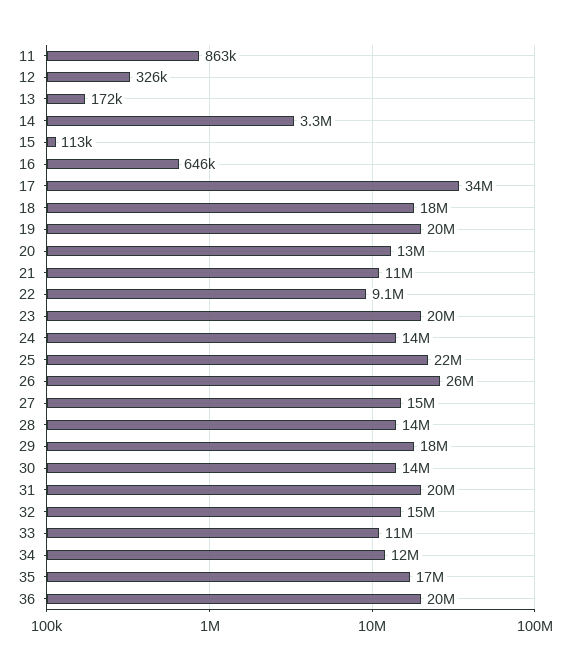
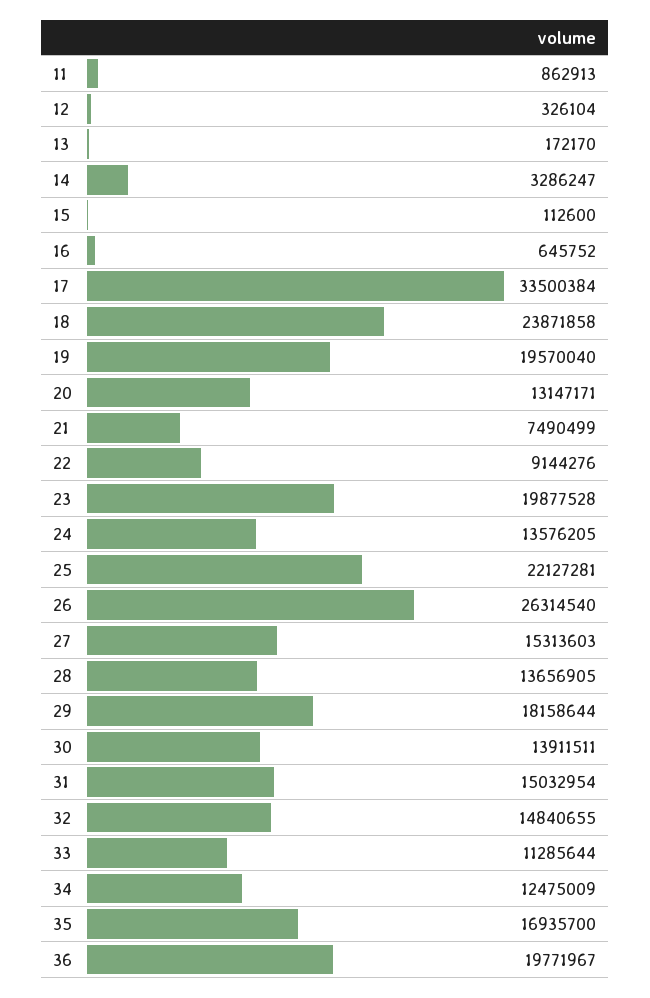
  {
    "11": 862913,
    "12": 326104,
    "13": 172170,
    "14": 3286247,
    "15": 112600,
    "16": 645752,
    "17": 33500384,
-   "18": 18000000,
+   "18": 23871858,
    "19": 19570040,
    "20": 13147171,
-   "21": 11000000,
+   "21": 7490499,
    "22": 9144276,
    "23": 19877528,
    "24": 13576205,
    "25": 22127281,
    "26": 26314540,
    "27": 15313603,
    "28": 13656905,
    "29": 18158644,
    "30": 13911511,
-   "31": 20000000,
+   "31": 15032954,
    "32": 14840655,
    "33": 11285644,
    "34": 12475009,
    "35": 16935700,
    "36": 19771967
  }

